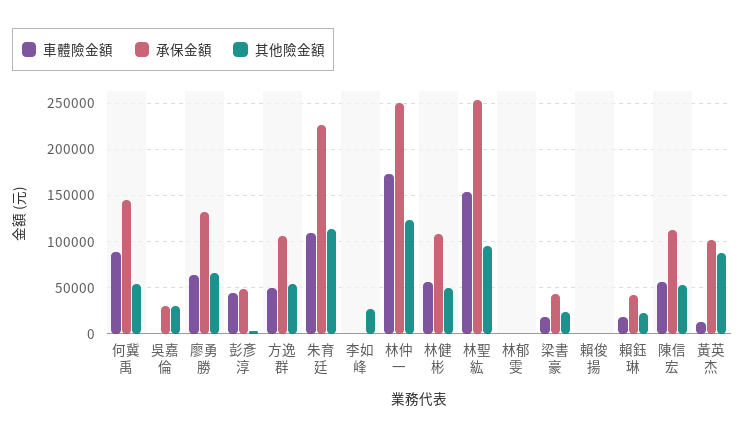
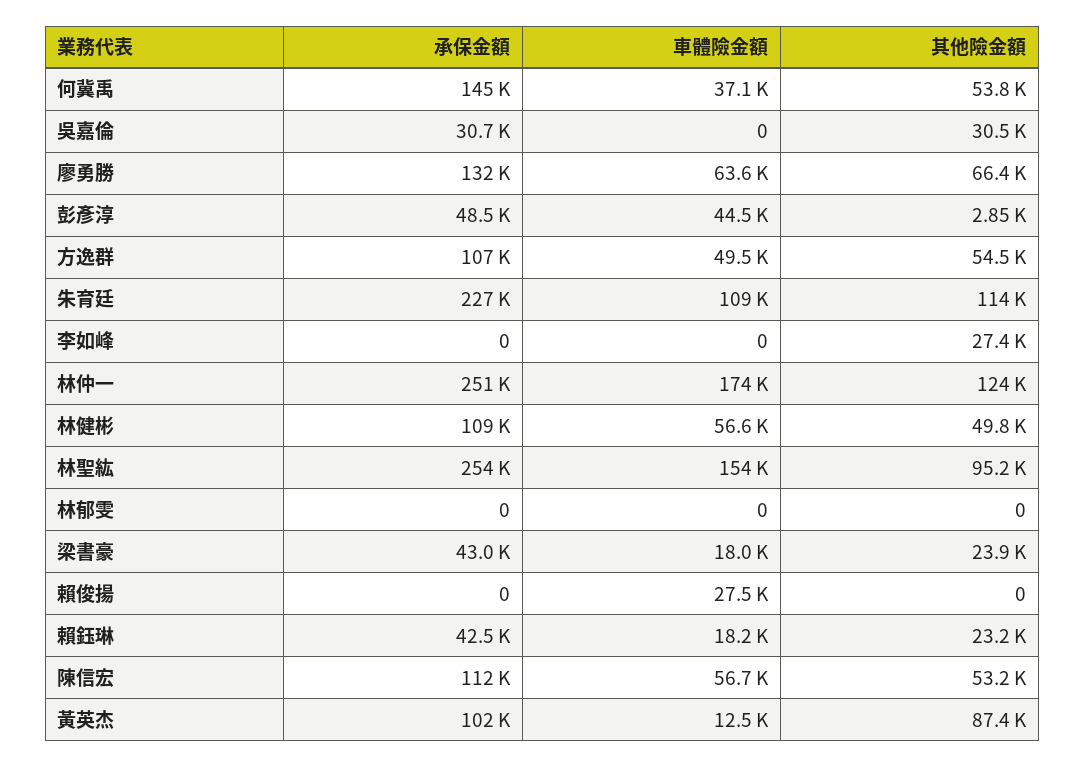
  {
    "車體險金額": {
-     "何冀禹": 90000,
+     "何冀禹": 37100,
      "吳嘉倫": 0,
      "廖勇勝": 63600,
      "彭彥淳": 44500,
      "方逸群": 49500,
      "朱育廷": 109000,
      "李如峰": 0,
      "林仲一": 174000,
      "林健彬": 56600,
      "林聖紘": 154000,
      "林郁雯": 0,
      "梁書豪": 18000,
-     "賴俊揚": 0,
+     "賴俊揚": 27500,
      "賴鈺琳": 18200,
      "陳信宏": 56700,
      "黃英杰": 12500
    },
    "承保金額": {
      "何冀禹": 145000,
      "吳嘉倫": 30700,
      "廖勇勝": 132000,
      "彭彥淳": 48500,
      "方逸群": 107000,
      "朱育廷": 227000,
      "李如峰": 0,
      "林仲一": 251000,
      "林健彬": 109000,
      "林聖紘": 254000,
      "林郁雯": 0,
      "梁書豪": 43000,
      "賴俊揚": 0,
      "賴鈺琳": 42500,
      "陳信宏": 112000,
      "黃英杰": 102000
    },
    "其他險金額": {
      "何冀禹": 53800,
      "吳嘉倫": 30500,
      "廖勇勝": 66400,
      "彭彥淳": 2850,
      "方逸群": 54500,
      "朱育廷": 114000,
      "李如峰": 27400,
      "林仲一": 124000,
      "林健彬": 49800,
      "林聖紘": 95200,
      "林郁雯": 0,
      "梁書豪": 23900,
      "賴俊揚": 0,
      "賴鈺琳": 23200,
      "陳信宏": 53200,
      "黃英杰": 87400
    }
  }

